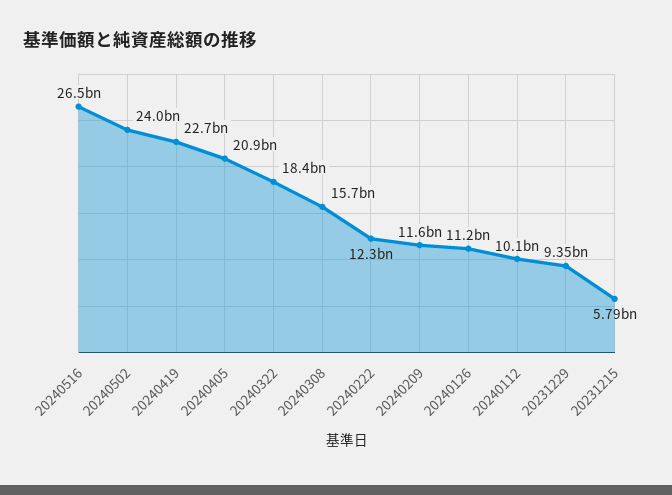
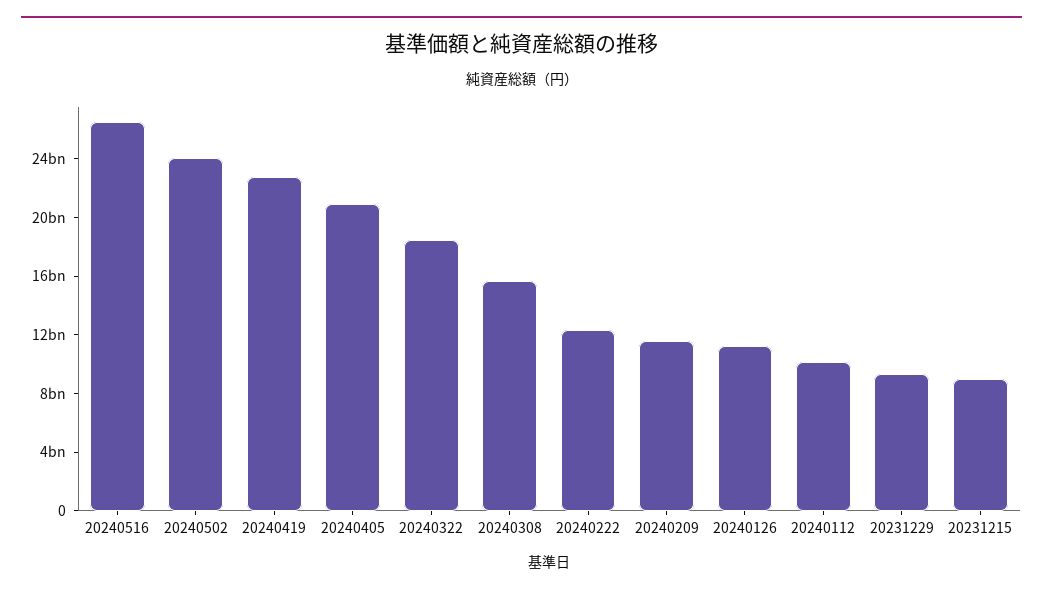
  {
    "20240516": 26500000000,
    "20240502": 24000000000,
    "20240419": 22700000000,
    "20240405": 20900000000,
    "20240322": 18400000000,
    "20240308": 15700000000,
    "20240222": 12300000000,
    "20240209": 11600000000,
    "20240126": 11200000000,
    "20240112": 10100000000,
    "20231229": 9350000000,
-   "20231215": 5790000000
+   "20231215": 9000000000
  }

